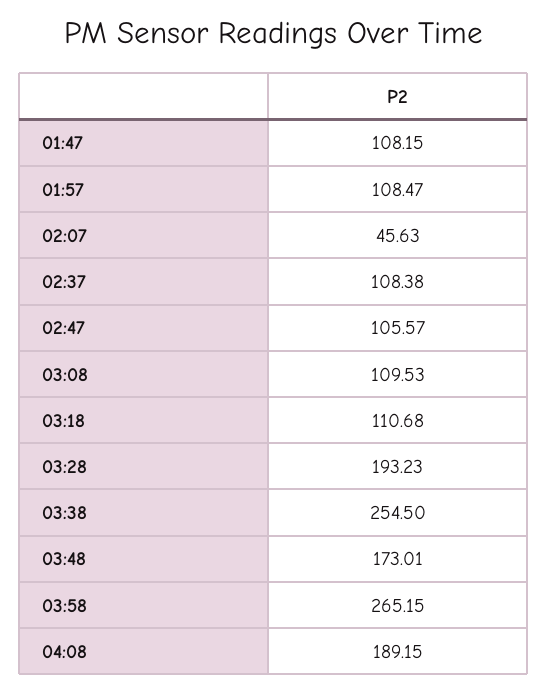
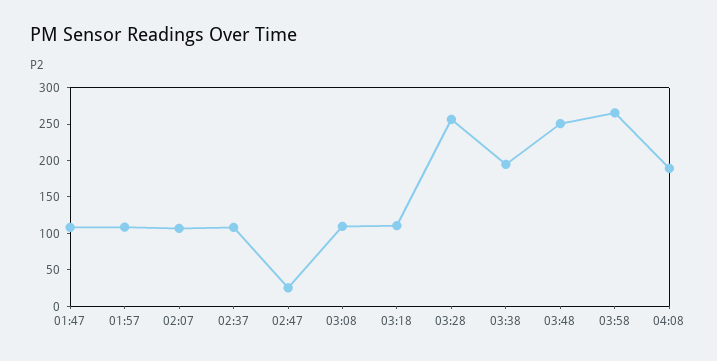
  {
    "01:47": 108.15,
    "01:57": 108.47,
-   "02:07": 45.63,
+   "02:07": 100,
    "02:37": 108.38,
-   "02:47": 105.57,
+   "02:47": 25,
    "03:08": 109.53,
    "03:18": 110.68,
-   "03:28": 193.23,
+   "03:28": 250,
-   "03:38": 254.5,
+   "03:38": 200,
-   "03:48": 173.01,
+   "03:48": 250,
    "03:58": 265.15,
    "04:08": 189.15
  }

